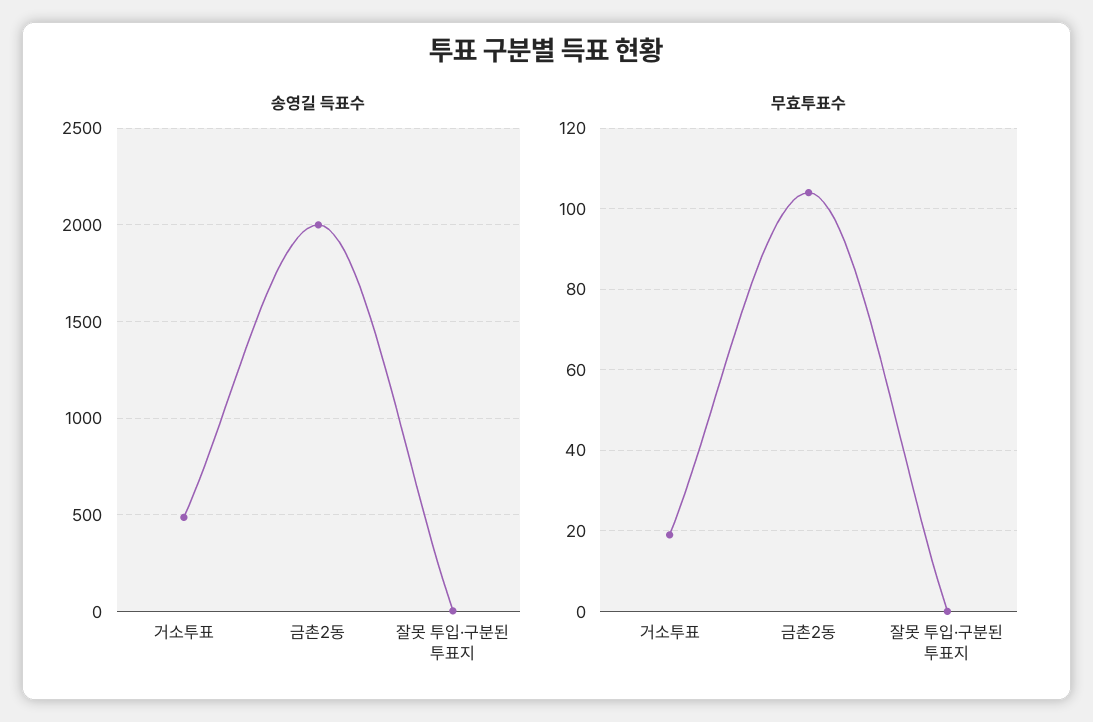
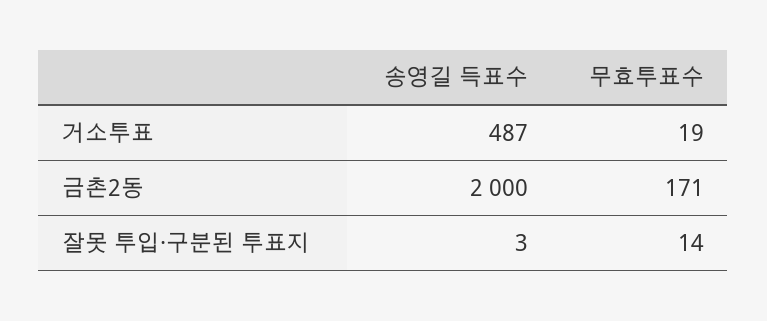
  {
    "송영길 득표수": {
      "거소투표": 487,
      "금촌2동": 2000,
      "잘못 투입·구분된 투표지": 3
    },
    "무효투표수": {
      "거소투표": 19,
-     "금촌2동": 105,
+     "금촌2동": 171,
-     "잘못 투입·구분된 투표지": 0
+     "잘못 투입·구분된 투표지": 14
    }
  }

